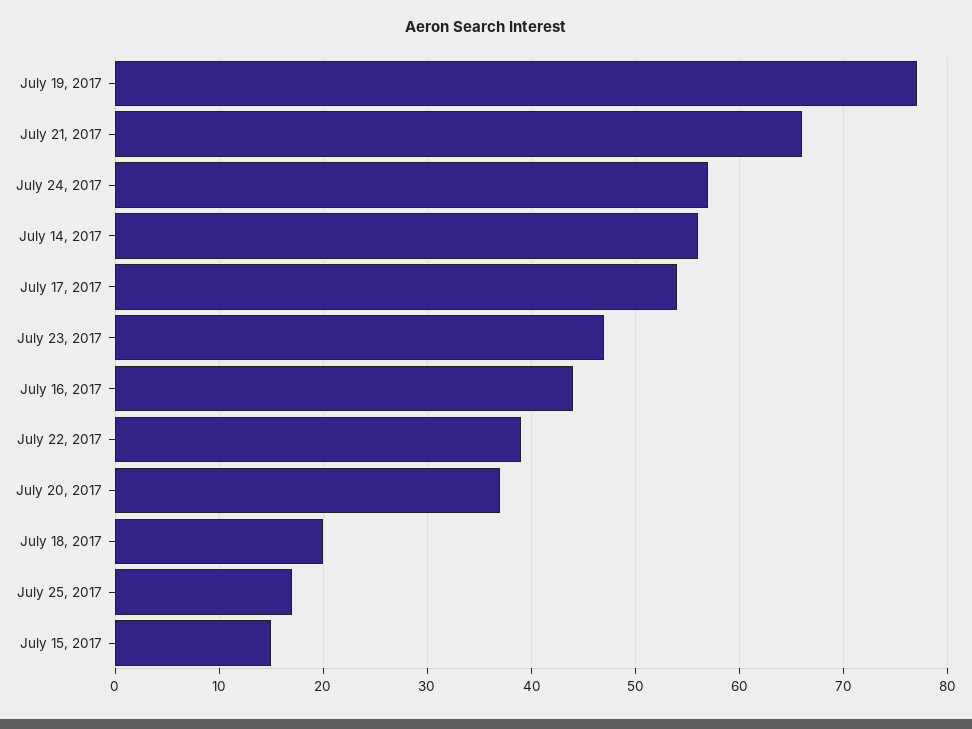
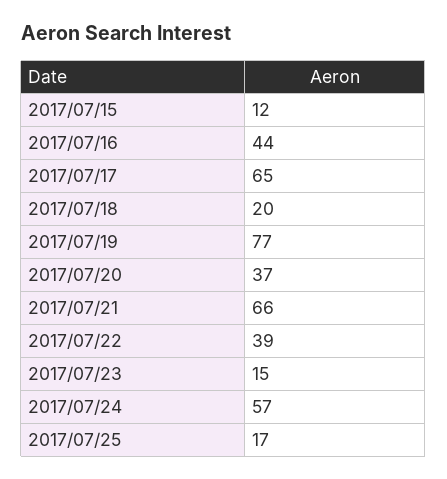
  {
    "July 19, 2017": 77,
    "July 21, 2017": 66,
    "July 24, 2017": 57,
-   "July 14, 2017": 56,
-   "July 17, 2017": 54,
+   "July 17, 2017": 65,
-   "July 23, 2017": 47,
+   "July 23, 2017": 15,
    "July 16, 2017": 44,
    "July 22, 2017": 39,
    "July 20, 2017": 37,
    "July 18, 2017": 20,
    "July 25, 2017": 17,
-   "July 15, 2017": 15
+   "July 15, 2017": 12
  }

